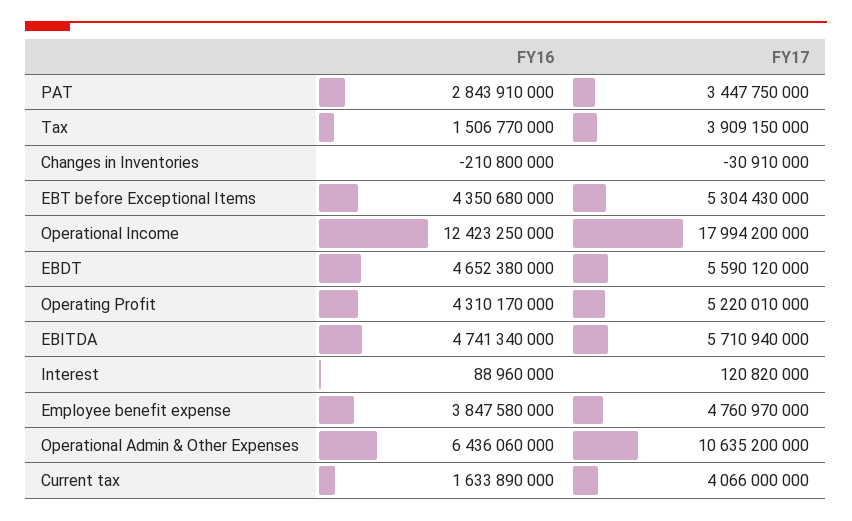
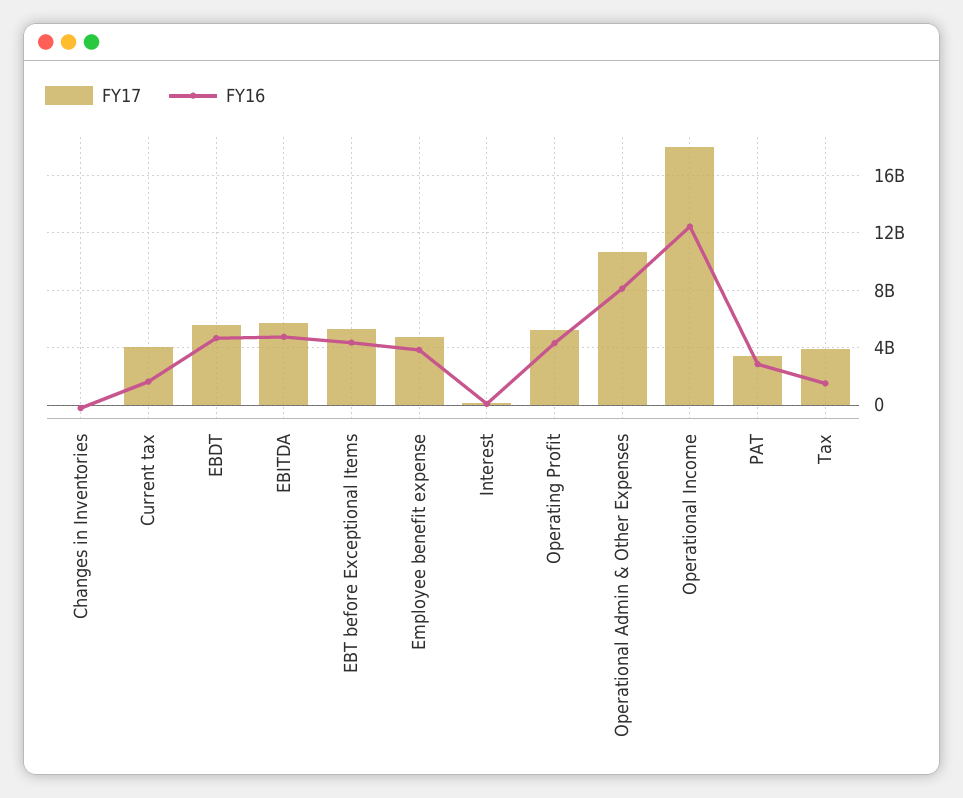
  {
    "FY16": {
      "PAT": 2843910000,
      "Tax": 1506770000,
      "Changes in Inventories": -210800000,
      "EBT before Exceptional Items": 4350680000,
      "Operational Income": 12423250000,
      "EBDT": 4652380000,
      "Operating Profit": 4310170000,
      "EBITDA": 4741340000,
      "Interest": 88960000,
      "Employee benefit expense": 3847580000,
-     "Operational Admin & Other Expenses": 6436060000,
+     "Operational Admin & Other Expenses": 8000000000,
      "Current tax": 1633890000
    },
    "FY17": {
      "PAT": 3447750000,
      "Tax": 3909150000,
      "Changes in Inventories": -30910000,
      "EBT before Exceptional Items": 5304430000,
      "Operational Income": 17994200000,
      "EBDT": 5590120000,
      "Operating Profit": 5220010000,
      "EBITDA": 5710940000,
      "Interest": 120820000,
      "Employee benefit expense": 4760970000,
      "Operational Admin & Other Expenses": 10635200000,
      "Current tax": 4066000000
    }
  }

